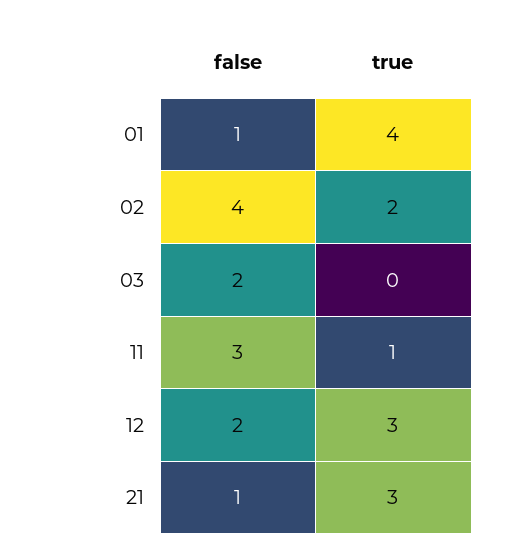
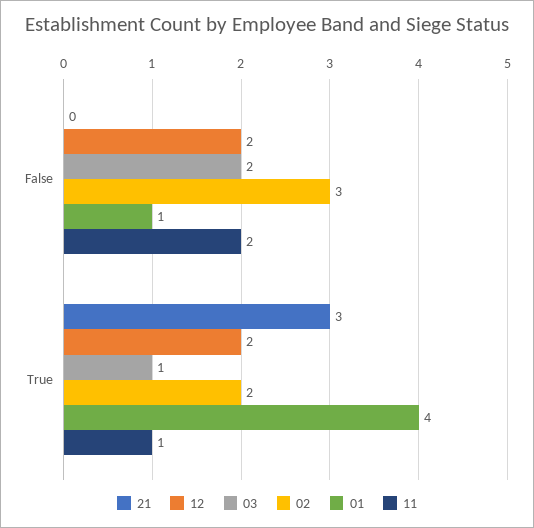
  {
    "01": {
      "false": 1,
      "true": 4
    },
    "02": {
-     "false": 4,
+     "false": 3,
      "true": 2
    },
    "03": {
      "false": 2,
-     "true": 0
+     "true": 1
    },
    "11": {
-     "false": 3,
+     "false": 2,
      "true": 1
    },
    "12": {
      "false": 2,
-     "true": 3
+     "true": 2
    },
    "21": {
-     "false": 1,
+     "false": 0,
      "true": 3
    }
  }

